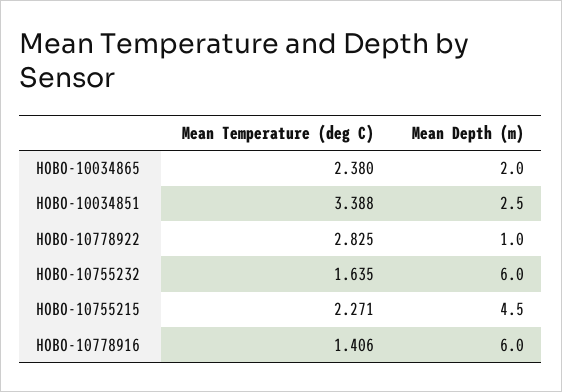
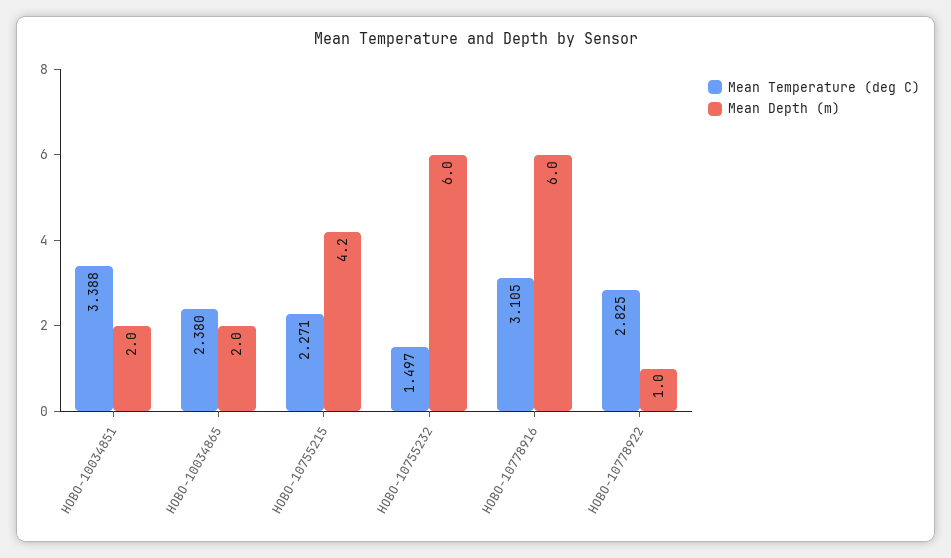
  {
    "Mean Temperature (deg C)": {
      "HOBO-10034865": 2.38,
      "HOBO-10034851": 3.388,
      "HOBO-10778922": 2.825,
-     "HOBO-10755232": 1.635,
+     "HOBO-10755232": 1.497,
      "HOBO-10755215": 2.271,
-     "HOBO-10778916": 1.406
+     "HOBO-10778916": 3.105
    },
    "Mean Depth (m)": {
      "HOBO-10034865": 2,
-     "HOBO-10034851": 2.5,
+     "HOBO-10034851": 2,
      "HOBO-10778922": 1,
      "HOBO-10755232": 6,
-     "HOBO-10755215": 4.5,
+     "HOBO-10755215": 4.2,
      "HOBO-10778916": 6
    }
  }

